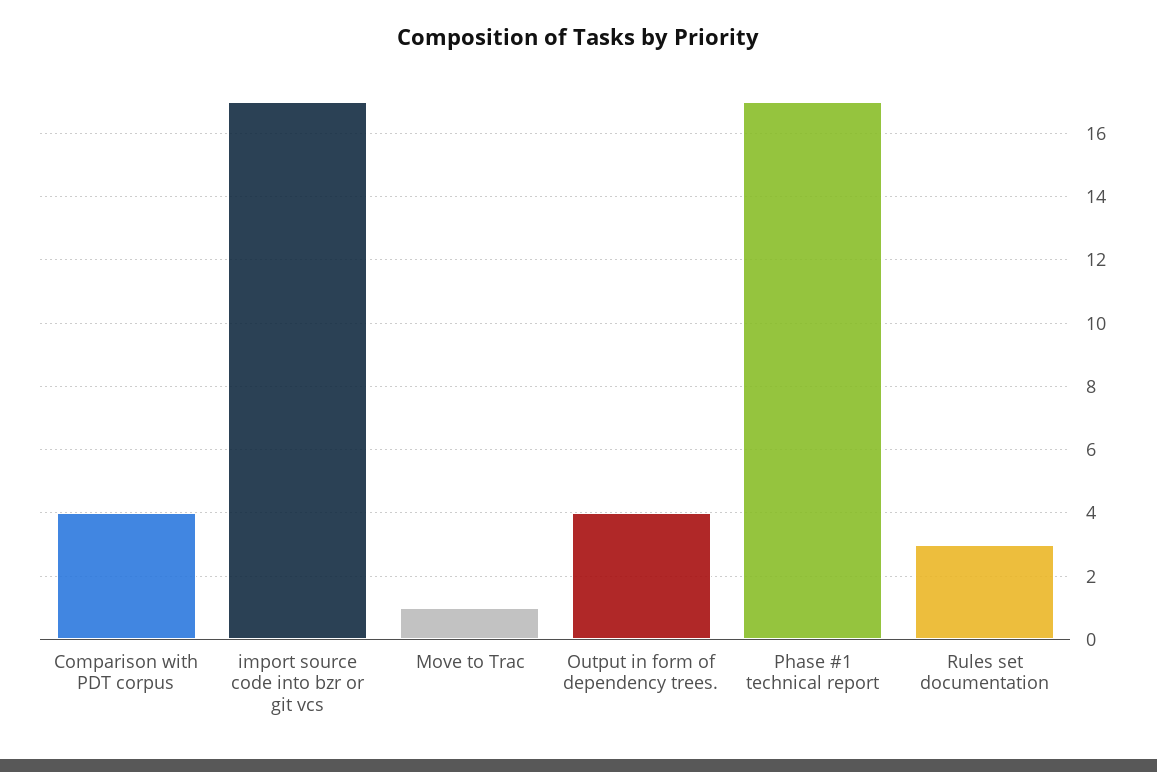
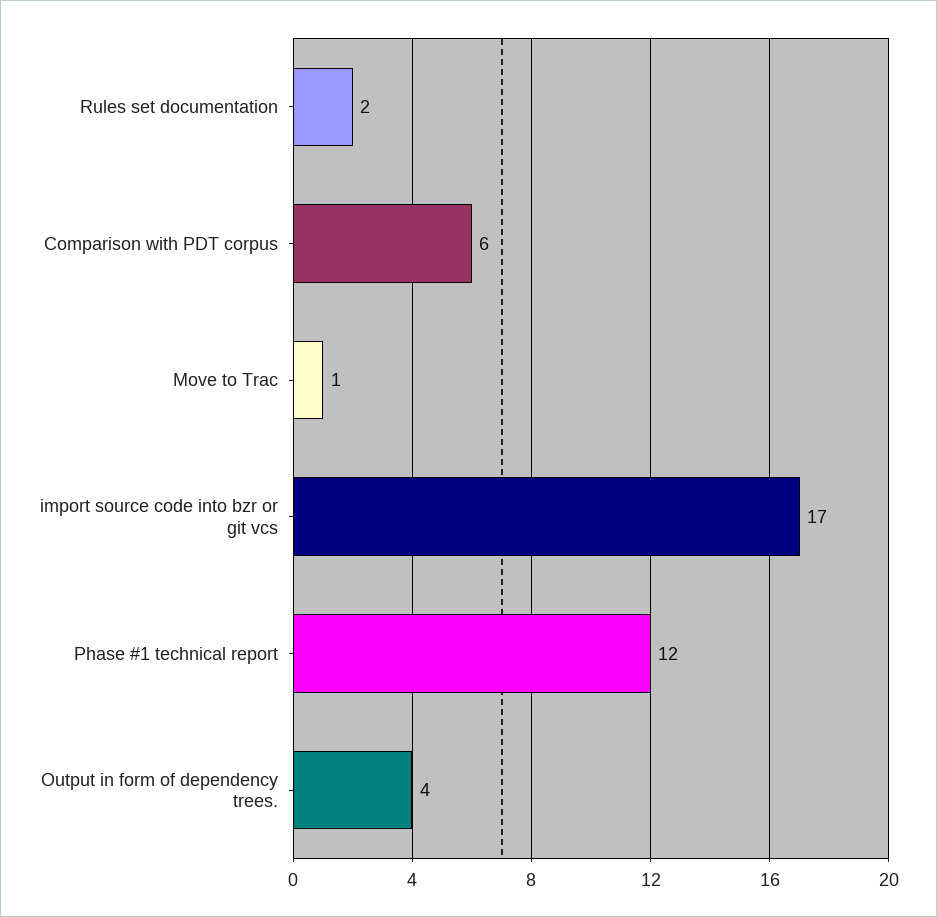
  {
-   "Comparison with PDT corpus": 4,
+   "Comparison with PDT corpus": 6,
    "import source code into bzr or git vcs": 17,
    "Move to Trac": 1,
    "Output in form of dependency trees.": 4,
-   "Phase #1 technical report": 17,
+   "Phase #1 technical report": 12,
-   "Rules set documentation": 3
+   "Rules set documentation": 2
  }

